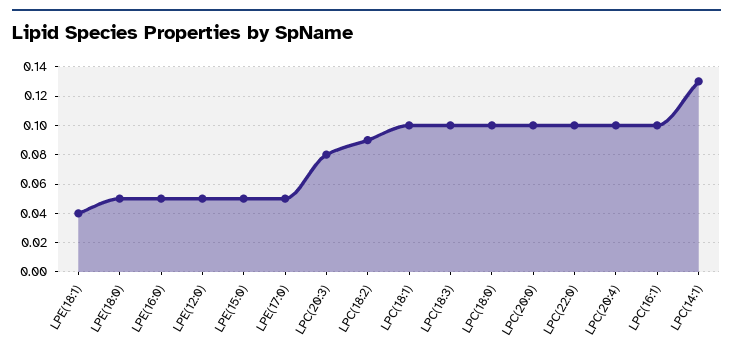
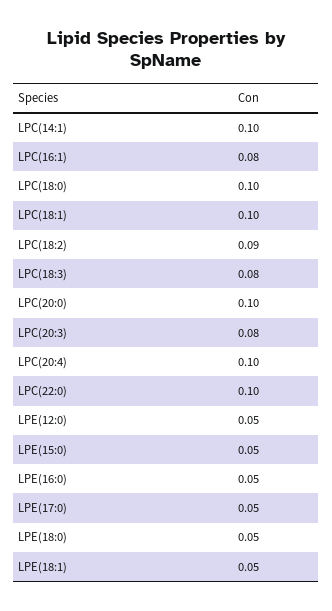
  {
-   "LPE(18:1)": 0.04,
+   "LPE(18:1)": 0.05,
    "LPE(18:0)": 0.05,
    "LPE(16:0)": 0.05,
    "LPE(12:0)": 0.05,
    "LPE(15:0)": 0.05,
    "LPE(17:0)": 0.05,
    "LPC(20:3)": 0.08,
    "LPC(18:2)": 0.09,
    "LPC(18:1)": 0.1,
-   "LPC(18:3)": 0.1,
+   "LPC(18:3)": 0.08,
    "LPC(18:0)": 0.1,
    "LPC(20:0)": 0.1,
    "LPC(22:0)": 0.1,
    "LPC(20:4)": 0.1,
-   "LPC(16:1)": 0.1,
+   "LPC(16:1)": 0.08,
-   "LPC(14:1)": 0.13
+   "LPC(14:1)": 0.1
  }

